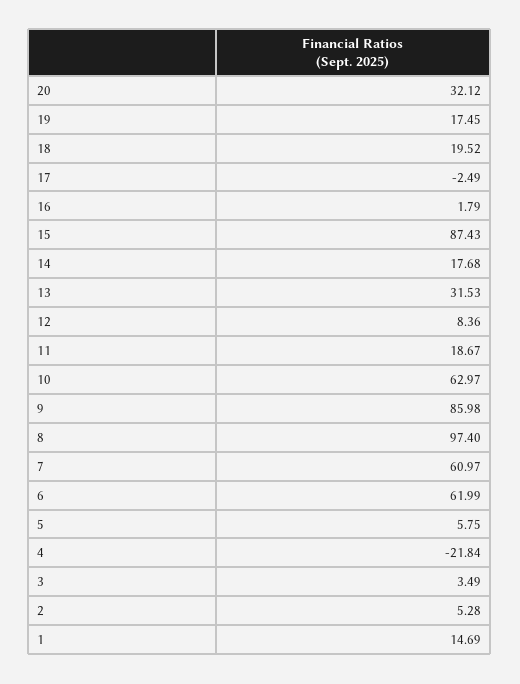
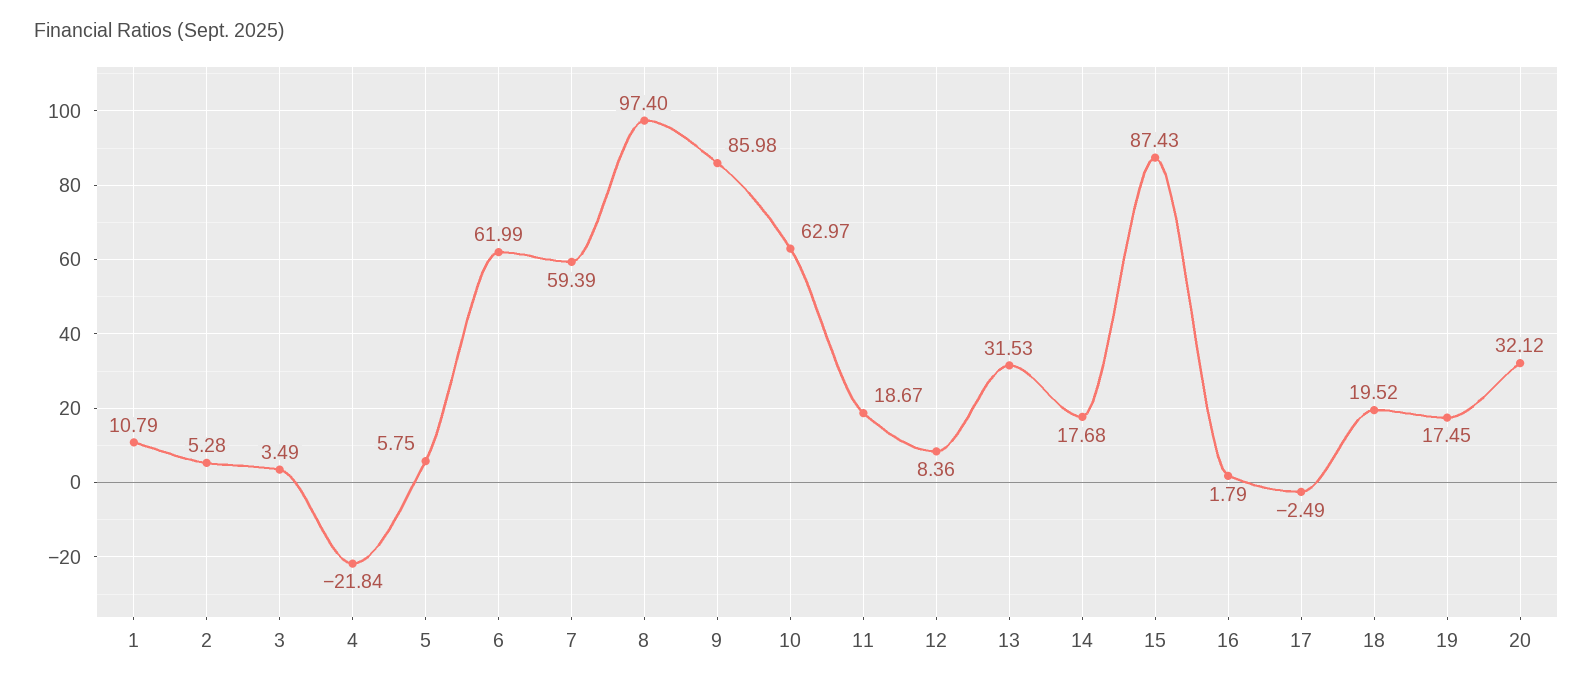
  {
    "20": 32.12,
    "19": 17.45,
    "18": 19.52,
    "17": -2.49,
    "16": 1.79,
    "15": 87.43,
    "14": 17.68,
    "13": 31.53,
    "12": 8.36,
    "11": 18.67,
    "10": 62.97,
    "9": 85.98,
    "8": 97.4,
-   "7": 60.97,
+   "7": 59.39,
    "6": 61.99,
    "5": 5.75,
    "4": -21.84,
    "3": 3.49,
    "2": 5.28,
-   "1": 14.69
+   "1": 10.79
  }

